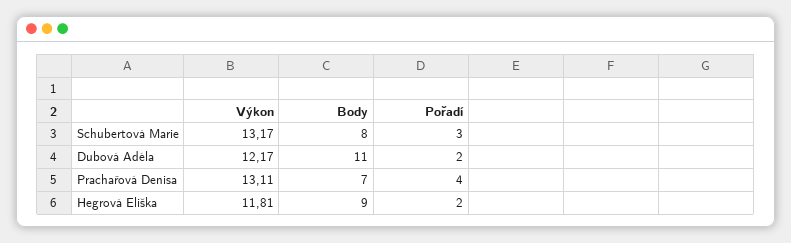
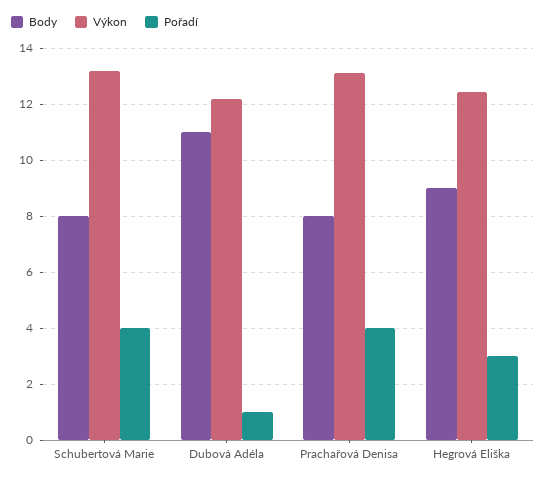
  {
    "Výkon": {
      "Schubertová Marie": 13.17,
      "Dubová Adéla": 12.17,
      "Prachařová Denisa": 13.11,
-     "Hegrová Eliška": 11.81
+     "Hegrová Eliška": 12.5
    },
    "Body": {
      "Schubertová Marie": 8,
      "Dubová Adéla": 11,
-     "Prachařová Denisa": 7,
+     "Prachařová Denisa": 8,
      "Hegrová Eliška": 9
    },
    "Pořadí": {
-     "Schubertová Marie": 3,
+     "Schubertová Marie": 4,
-     "Dubová Adéla": 2,
+     "Dubová Adéla": 1,
      "Prachařová Denisa": 4,
-     "Hegrová Eliška": 2
+     "Hegrová Eliška": 3
    }
  }

